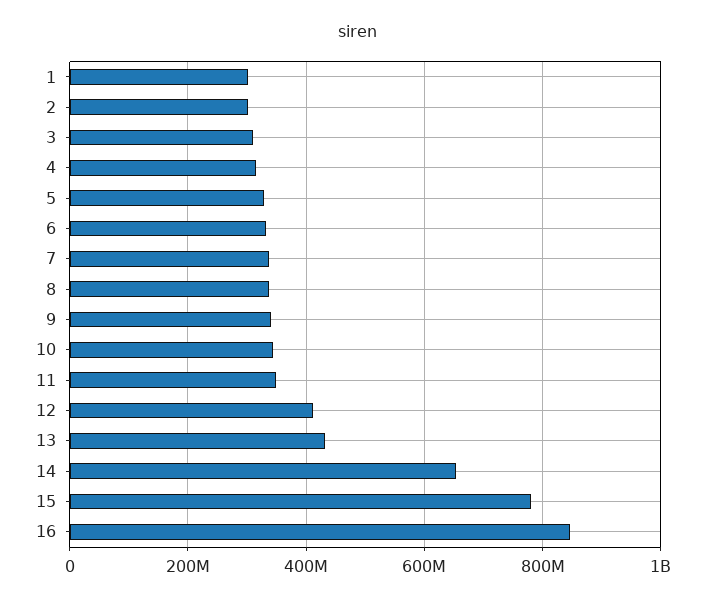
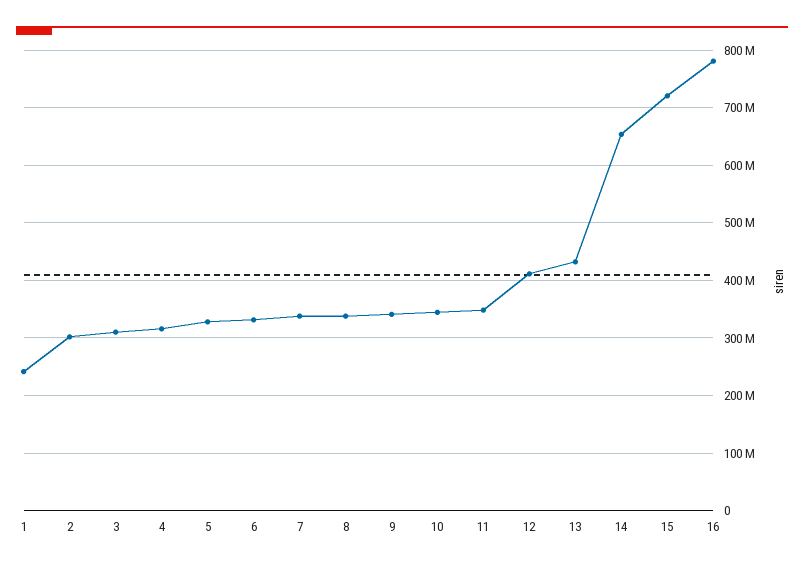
  {
-   "1": 300000000,
+   "1": 240000000,
    "2": 300000000,
    "3": 320000000,
    "4": 320000000,
    "5": 320000000,
    "6": 340000000,
    "7": 340000000,
    "8": 340000000,
    "9": 340000000,
    "10": 340000000,
    "11": 340000000,
    "12": 420000000,
    "13": 440000000,
    "14": 660000000,
-   "15": 780000000,
+   "15": 720000000,
-   "16": 840000000
+   "16": 780000000
  }

